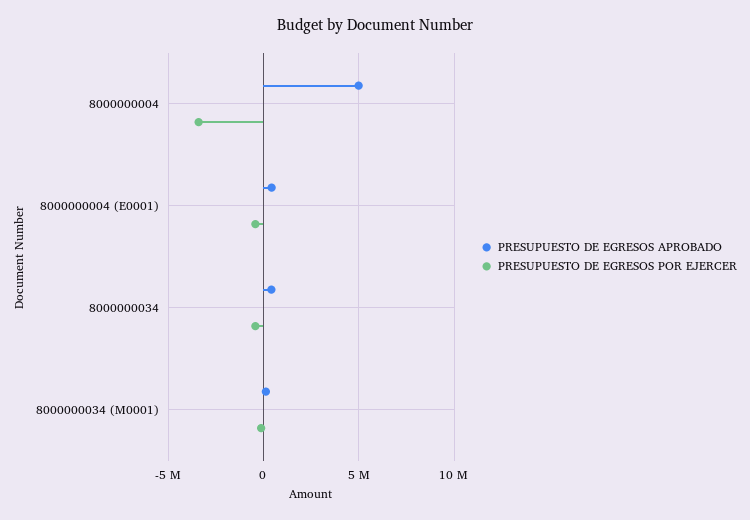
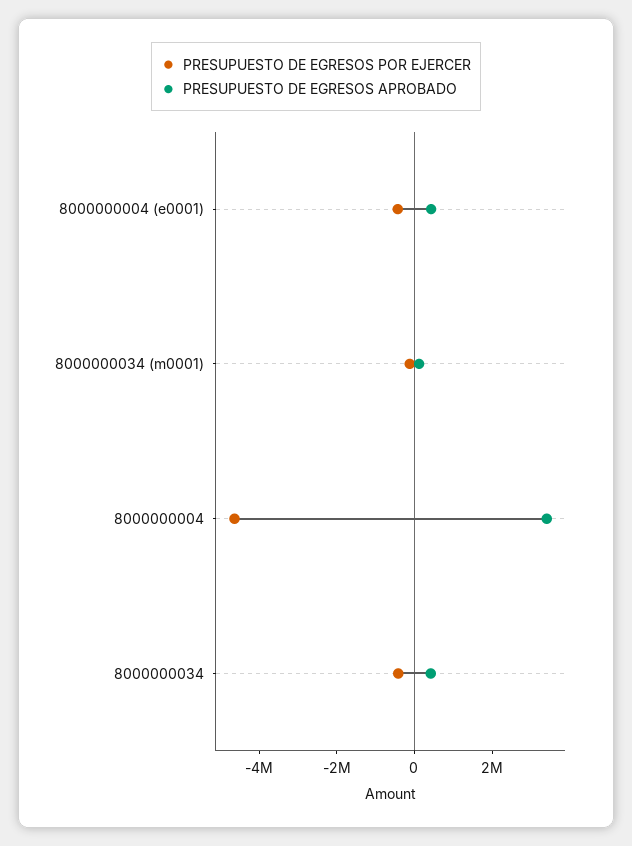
  {
    "PRESUPUESTO DE EGRESOS APROBADO": {
-     "8000000004": 5000000,
+     "8000000004": 3500000,
      "8000000004 (E0001)": 500000,
      "8000000034": 500000,
      "8000000034 (M0001)": 0
    },
    "PRESUPUESTO DE EGRESOS POR EJERCER": {
-     "8000000004": -3500000,
+     "8000000004": -4500000,
      "8000000004 (E0001)": -500000,
      "8000000034": -500000,
      "8000000034 (M0001)": 0
    }
  }

